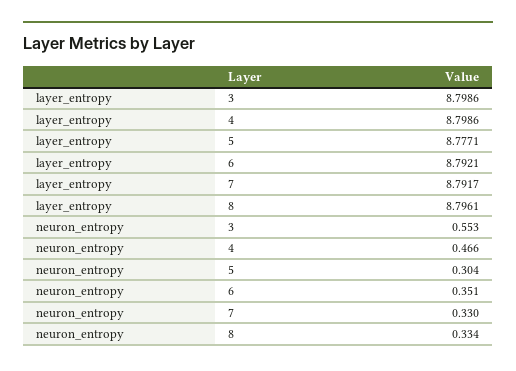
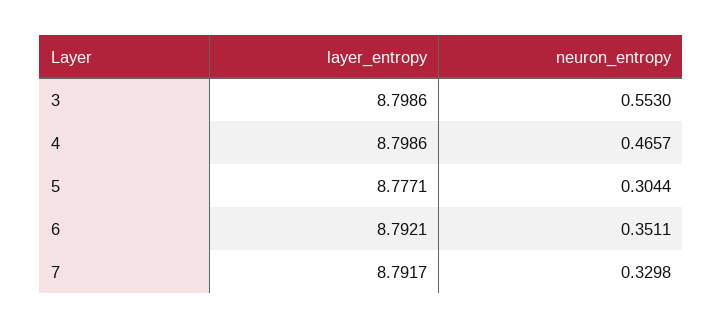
  {
    "layer_entropy": {
      "3": 8.7986,
      "4": 8.7986,
      "5": 8.7771,
      "6": 8.7921,
-     "7": 8.7917,
+     "7": 8.7917
-     "8": 8.7961
    },
    "neuron_entropy": {
      "3": 0.553,
      "4": 0.4657,
      "5": 0.3044,
      "6": 0.3511,
-     "7": 0.3298,
+     "7": 0.3298
-     "8": 0.334
    }
  }

